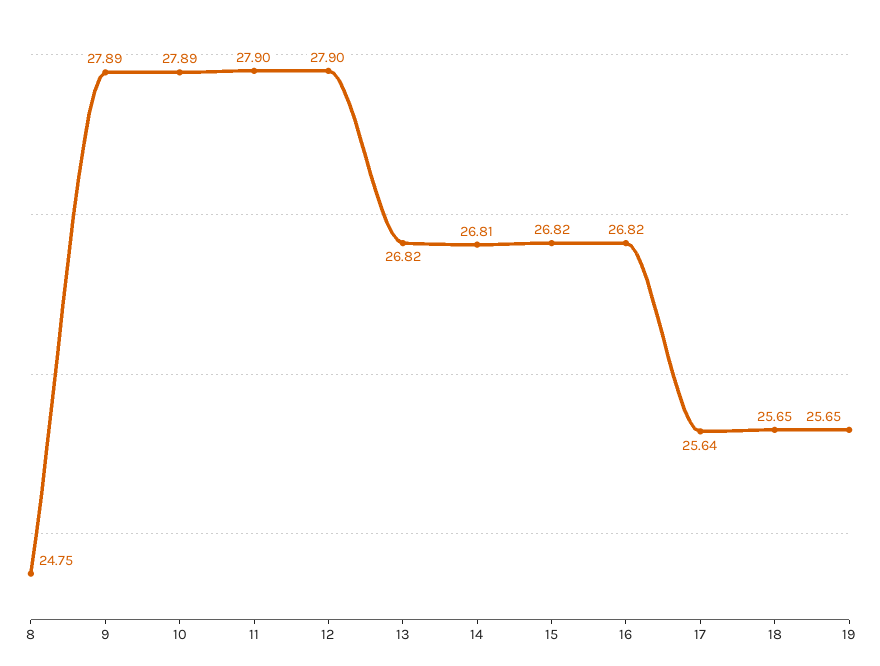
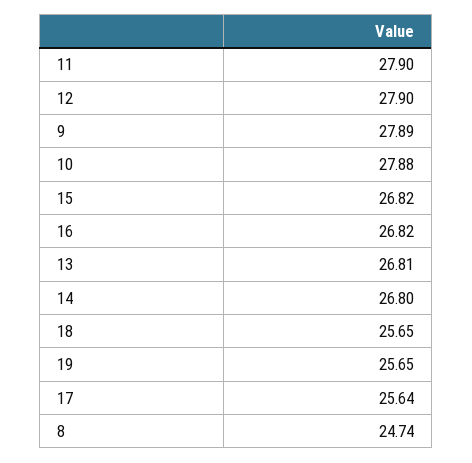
  {
-   "8": 24.75,
+   "8": 24.74,
    "9": 27.89,
-   "10": 27.89,
+   "10": 27.88,
    "11": 27.9,
    "12": 27.9,
-   "13": 26.82,
+   "13": 26.81,
-   "14": 26.81,
+   "14": 26.8,
    "15": 26.82,
    "16": 26.82,
    "17": 25.64,
    "18": 25.65,
    "19": 25.65
  }

